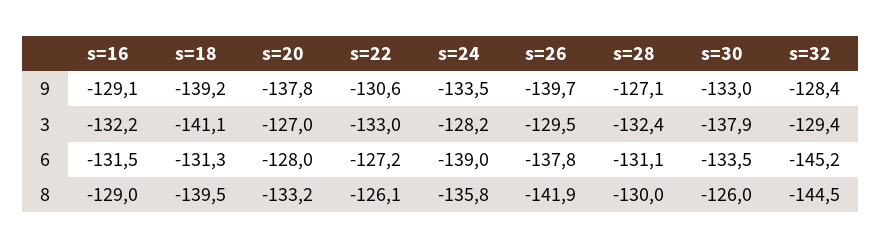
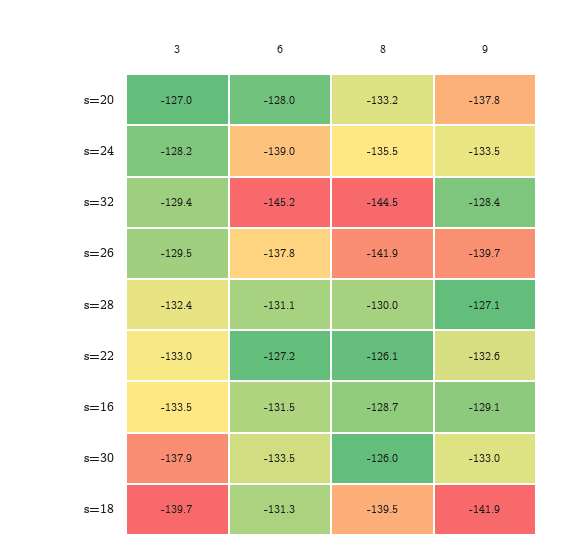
  {
    "s=16": {
      "9": -129.1,
-     "3": -132.2,
+     "3": -133.5,
      "6": -131.5,
-     "8": -129
+     "8": -128.7
    },
    "s=18": {
-     "9": -139.2,
+     "9": -141.9,
-     "3": -141.1,
+     "3": -139.7,
      "6": -131.3,
      "8": -139.5
    },
    "s=20": {
      "9": -137.8,
      "3": -127,
      "6": -128,
      "8": -133.2
    },
    "s=22": {
-     "9": -130.6,
+     "9": -132.6,
      "3": -133,
      "6": -127.2,
      "8": -126.1
    },
    "s=24": {
      "9": -133.5,
      "3": -128.2,
      "6": -139,
-     "8": -135.8
+     "8": -135.5
    },
    "s=26": {
      "9": -139.7,
      "3": -129.5,
      "6": -137.8,
      "8": -141.9
    },
    "s=28": {
      "9": -127.1,
      "3": -132.4,
      "6": -131.1,
      "8": -130
    },
    "s=30": {
      "9": -133,
      "3": -137.9,
      "6": -133.5,
      "8": -126
    },
    "s=32": {
      "9": -128.4,
      "3": -129.4,
      "6": -145.2,
      "8": -144.5
    }
  }

